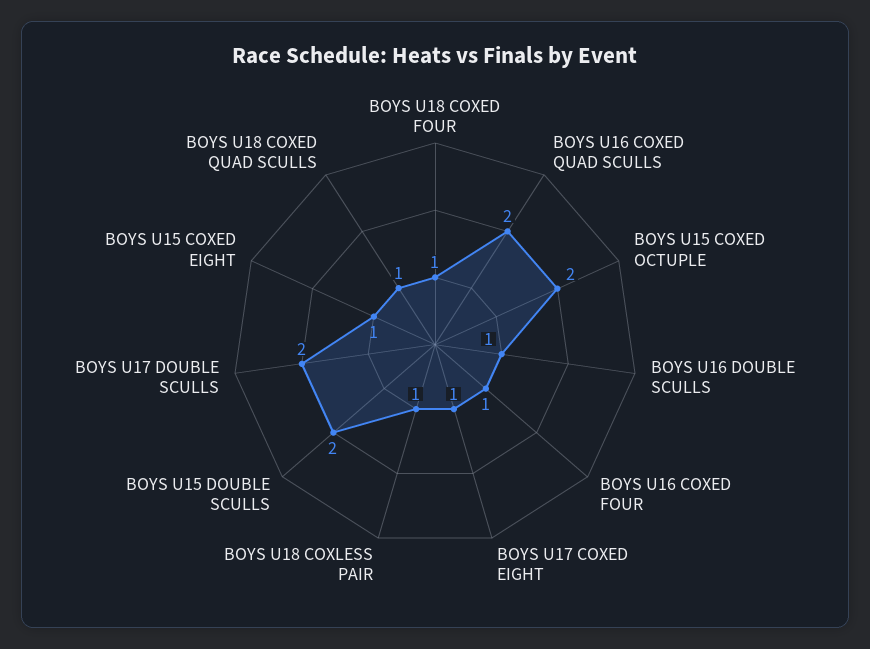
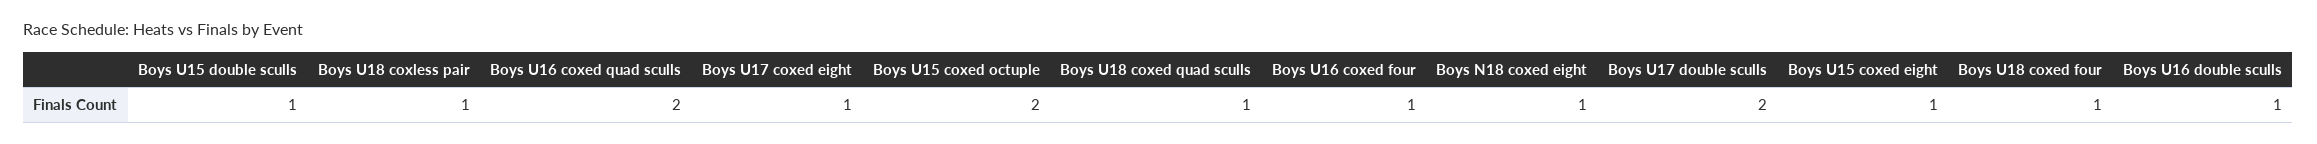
  {
    "BOYS U18 COXED FOUR": 1,
    "BOYS U16 COXED QUAD SCULLS": 2,
    "BOYS U15 COXED OCTUPLE": 2,
    "BOYS U16 DOUBLE SCULLS": 1,
    "BOYS U16 COXED FOUR": 1,
    "BOYS U17 COXED EIGHT": 1,
    "BOYS U18 COXLESS PAIR": 1,
-   "BOYS U15 DOUBLE SCULLS": 2,
+   "BOYS U15 DOUBLE SCULLS": 1,
    "BOYS U17 DOUBLE SCULLS": 2,
    "BOYS U15 COXED EIGHT": 1,
-   "BOYS U18 COXED QUAD SCULLS": 1
+   "BOYS U18 COXED QUAD SCULLS": 1,
+   "Boys N18 coxed eight": 1
  }

